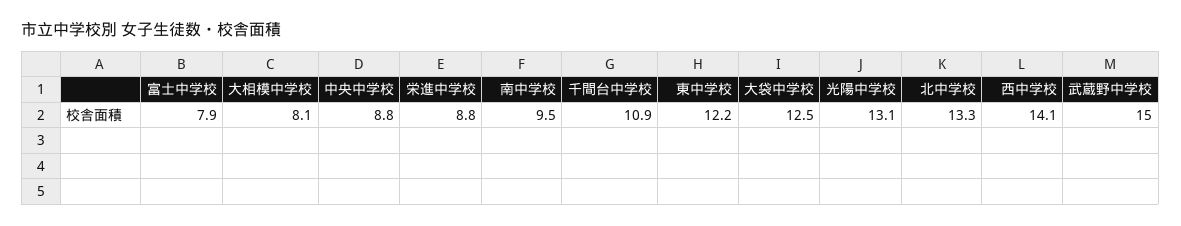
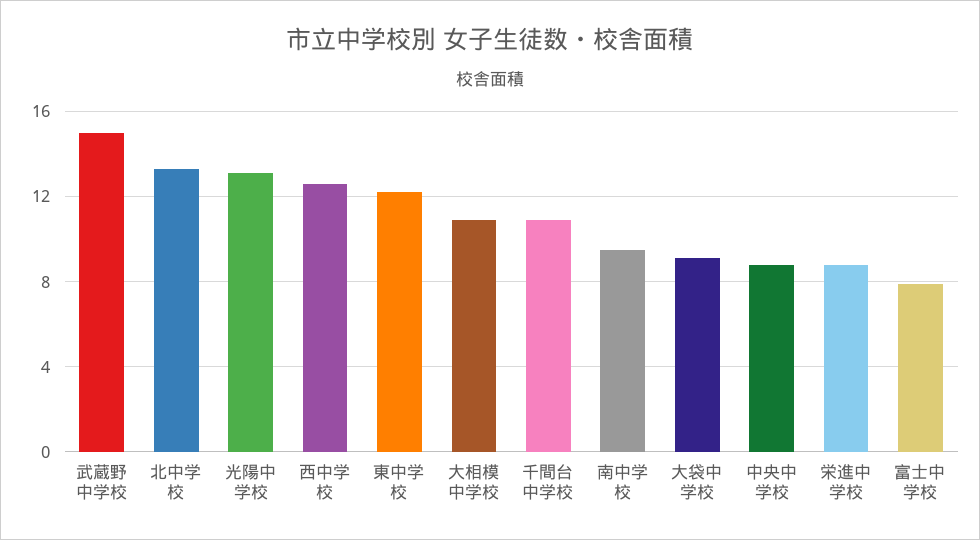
  {
    "富士中学校": 7.9,
-   "大相模中学校": 8.1,
+   "大相模中学校": 11,
    "中央中学校": 8.8,
    "栄進中学校": 8.8,
    "南中学校": 9.5,
    "千間台中学校": 10.9,
    "東中学校": 12.2,
-   "大袋中学校": 12.5,
+   "大袋中学校": 9,
    "光陽中学校": 13.1,
    "北中学校": 13.3,
-   "西中学校": 14.1,
+   "西中学校": 12.5,
    "武蔵野中学校": 15
  }

